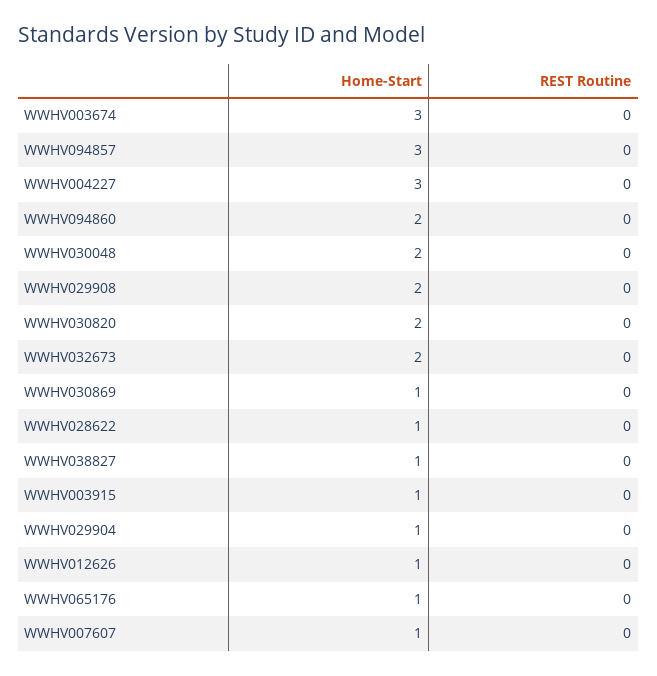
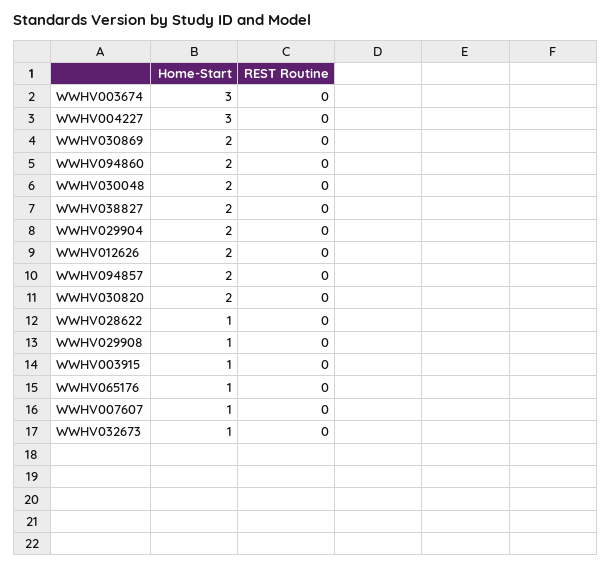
  {
    "Home-Start": {
      "WWHV003674": 3,
-     "WWHV094857": 3,
+     "WWHV094857": 2,
      "WWHV004227": 3,
      "WWHV094860": 2,
      "WWHV030048": 2,
-     "WWHV029908": 2,
+     "WWHV029908": 1,
      "WWHV030820": 2,
-     "WWHV032673": 2,
+     "WWHV032673": 1,
-     "WWHV030869": 1,
+     "WWHV030869": 2,
      "WWHV028622": 1,
-     "WWHV038827": 1,
+     "WWHV038827": 2,
      "WWHV003915": 1,
-     "WWHV029904": 1,
+     "WWHV029904": 2,
-     "WWHV012626": 1,
+     "WWHV012626": 2,
      "WWHV065176": 1,
      "WWHV007607": 1
    },
    "REST Routine": {
      "WWHV003674": 0,
      "WWHV094857": 0,
      "WWHV004227": 0,
      "WWHV094860": 0,
      "WWHV030048": 0,
      "WWHV029908": 0,
      "WWHV030820": 0,
      "WWHV032673": 0,
      "WWHV030869": 0,
      "WWHV028622": 0,
      "WWHV038827": 0,
      "WWHV003915": 0,
      "WWHV029904": 0,
      "WWHV012626": 0,
      "WWHV065176": 0,
      "WWHV007607": 0
    }
  }

